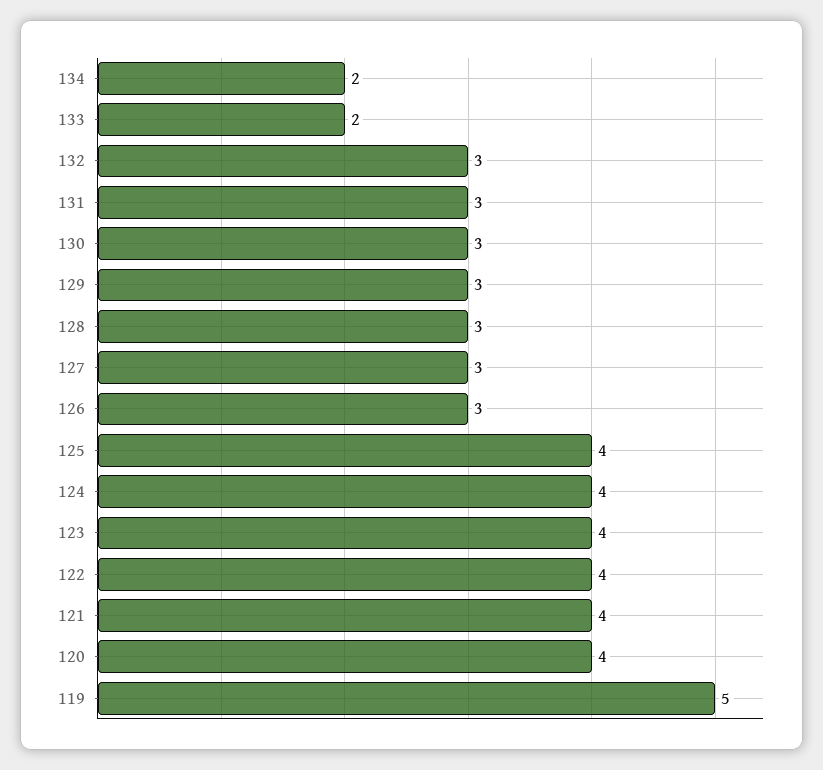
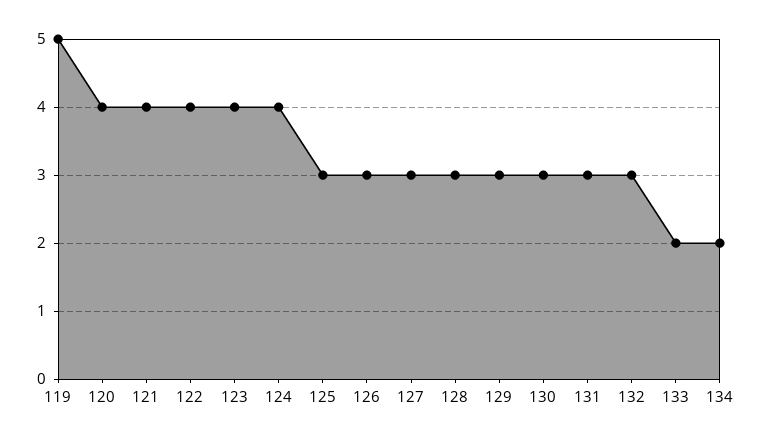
  {
    "134": 2,
    "133": 2,
    "132": 3,
    "131": 3,
    "130": 3,
    "129": 3,
    "128": 3,
    "127": 3,
    "126": 3,
-   "125": 4,
+   "125": 3,
    "124": 4,
    "123": 4,
    "122": 4,
    "121": 4,
    "120": 4,
    "119": 5
  }

